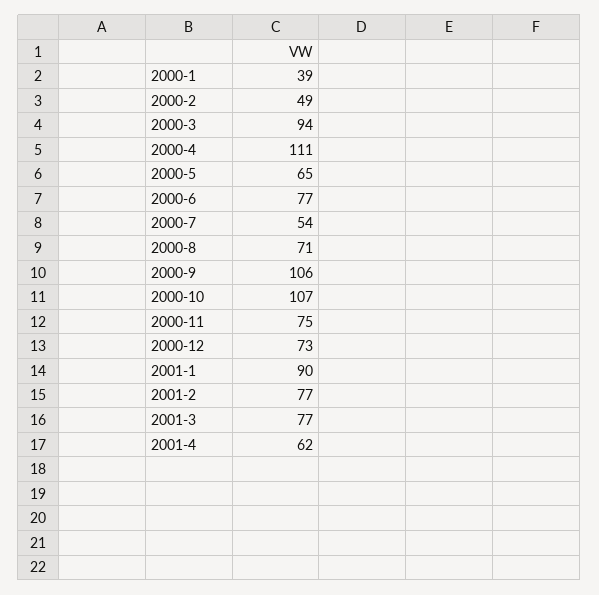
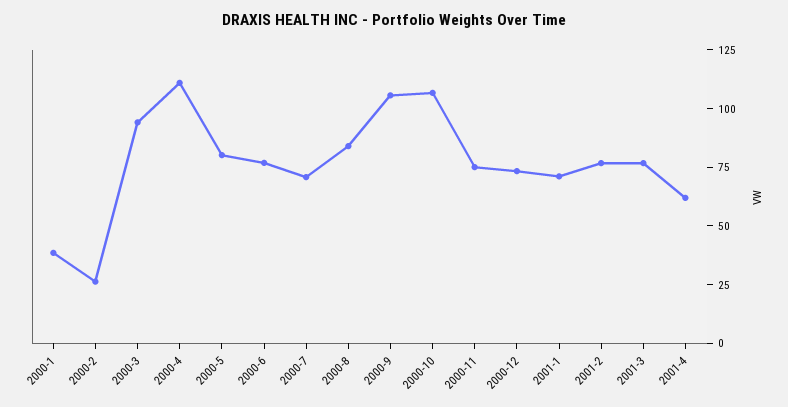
  {
    "2000-1": 39,
-   "2000-2": 49,
+   "2000-2": 25,
    "2000-3": 94,
    "2000-4": 111,
-   "2000-5": 65,
+   "2000-5": 80,
    "2000-6": 77,
-   "2000-7": 54,
+   "2000-7": 70,
-   "2000-8": 71,
+   "2000-8": 85,
    "2000-9": 106,
    "2000-10": 107,
    "2000-11": 75,
    "2000-12": 73,
-   "2001-1": 90,
+   "2001-1": 70,
    "2001-2": 77,
    "2001-3": 77,
    "2001-4": 62
  }

